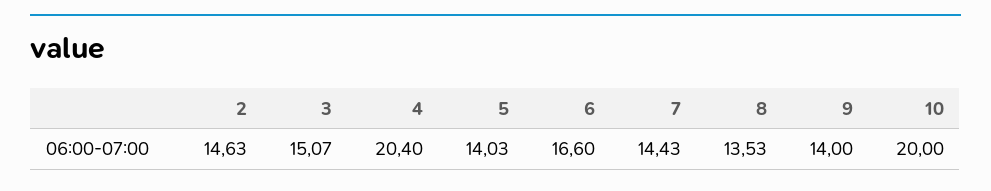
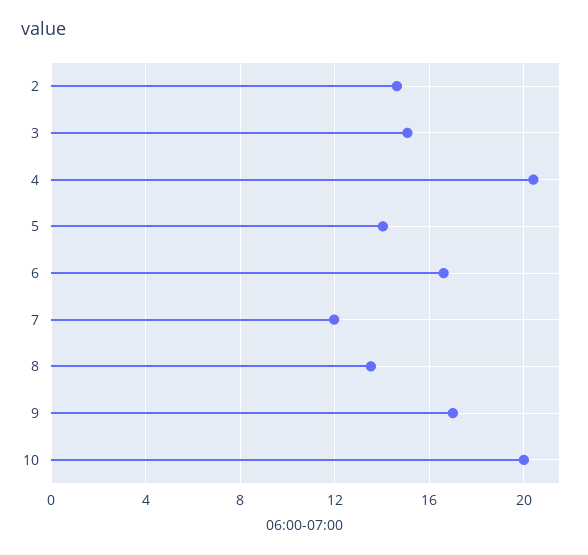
  {
    "2": 14.63,
    "3": 15.07,
    "4": 20.4,
    "5": 14.03,
    "6": 16.6,
-   "7": 14.43,
+   "7": 12,
    "8": 13.53,
-   "9": 14,
+   "9": 17,
    "10": 20
  }

